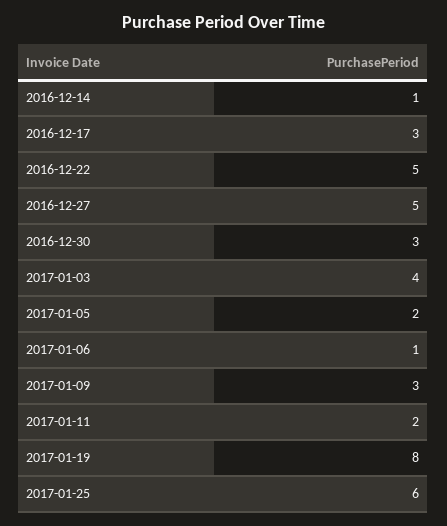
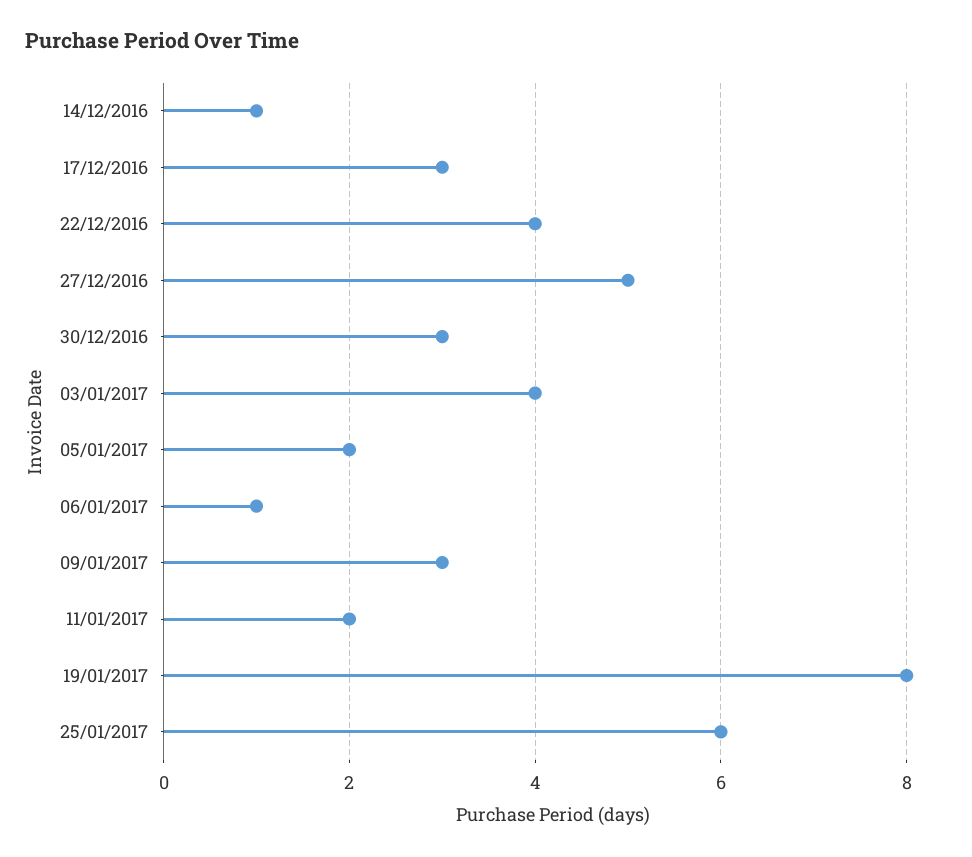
  {
    "2016-12-14": 1,
    "2016-12-17": 3,
-   "2016-12-22": 5,
+   "2016-12-22": 4,
    "2016-12-27": 5,
    "2016-12-30": 3,
    "2017-01-03": 4,
    "2017-01-05": 2,
    "2017-01-06": 1,
    "2017-01-09": 3,
    "2017-01-11": 2,
    "2017-01-19": 8,
    "2017-01-25": 6
  }

